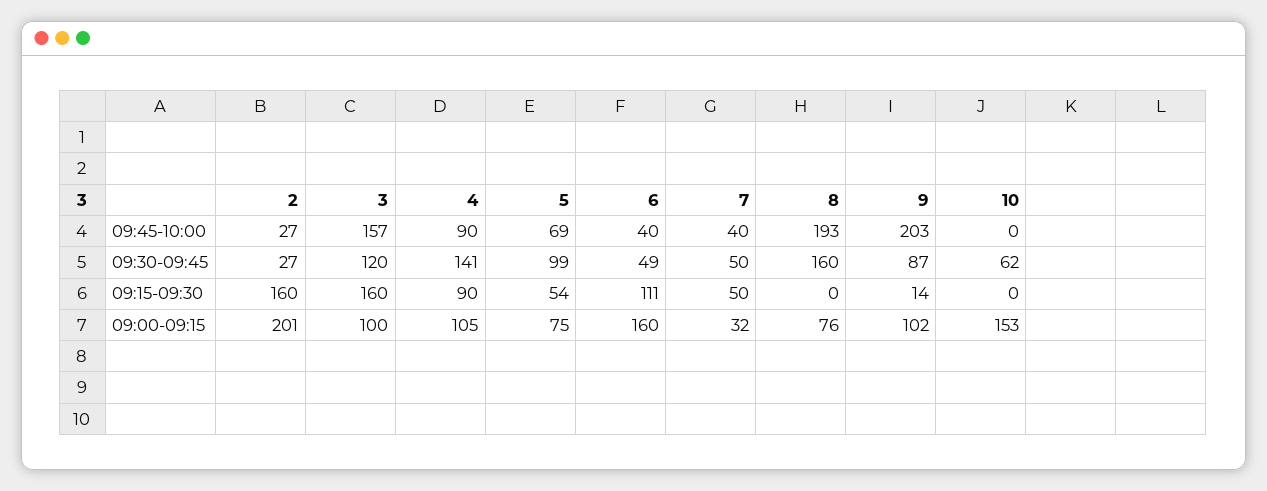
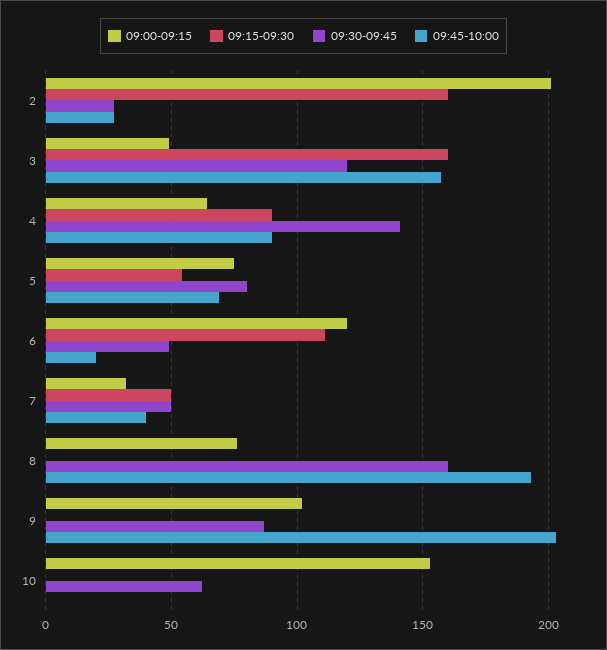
  {
    "09:45-10:00": {
      "2": 27,
      "3": 157,
      "4": 90,
      "5": 69,
-     "6": 40,
+     "6": 20,
      "7": 40,
      "8": 193,
      "9": 203,
      "10": 0
    },
    "09:30-09:45": {
      "2": 27,
      "3": 120,
      "4": 141,
-     "5": 99,
+     "5": 80,
      "6": 49,
      "7": 50,
      "8": 160,
      "9": 87,
      "10": 62
    },
    "09:15-09:30": {
      "2": 160,
      "3": 160,
      "4": 90,
      "5": 54,
      "6": 111,
      "7": 50,
      "8": 0,
-     "9": 14,
+     "9": 0,
      "10": 0
    },
    "09:00-09:15": {
      "2": 201,
-     "3": 100,
+     "3": 50,
-     "4": 105,
+     "4": 65,
      "5": 75,
-     "6": 160,
+     "6": 120,
      "7": 32,
      "8": 76,
      "9": 102,
      "10": 153
    }
  }

